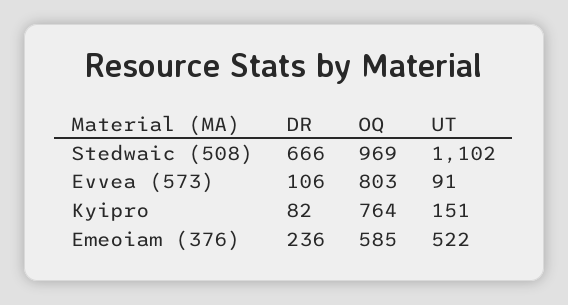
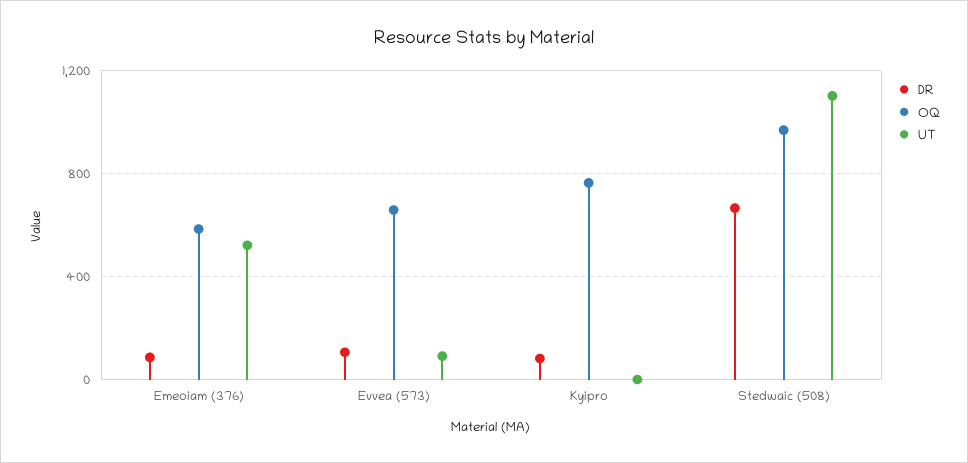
  {
    "DR": {
      "Stedwaic (508)": 666,
      "Evvea (573)": 106,
      "Kyipro": 82,
-     "Emeoiam (376)": 236
+     "Emeoiam (376)": 100
    },
    "OQ": {
      "Stedwaic (508)": 969,
-     "Evvea (573)": 803,
+     "Evvea (573)": 650,
      "Kyipro": 764,
      "Emeoiam (376)": 585
    },
    "UT": {
      "Stedwaic (508)": 1102,
      "Evvea (573)": 91,
-     "Kyipro": 151,
+     "Kyipro": 0,
      "Emeoiam (376)": 522
    }
  }

